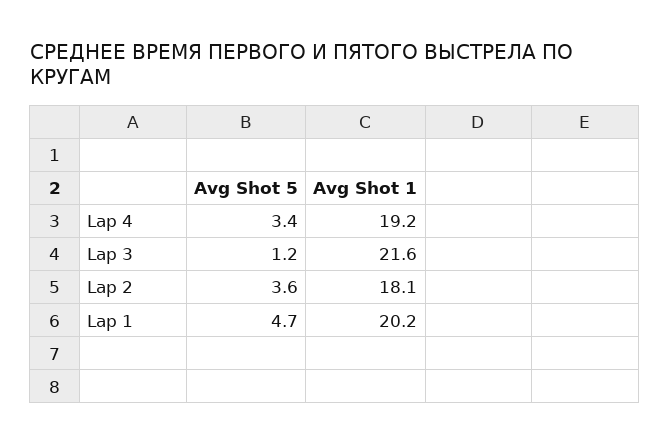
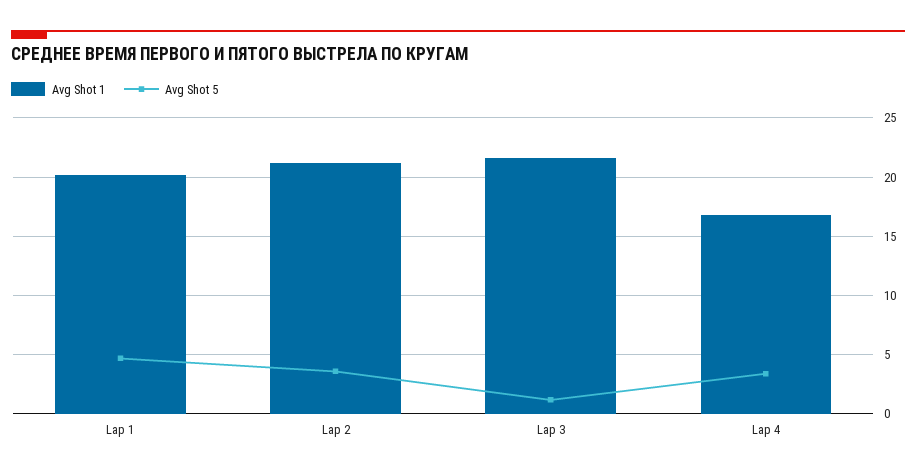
  {
    "Avg Shot 5": {
      "Lap 4": 3.4,
      "Lap 3": 1.2,
      "Lap 2": 3.6,
      "Lap 1": 4.7
    },
    "Avg Shot 1": {
-     "Lap 4": 19.2,
+     "Lap 4": 17,
      "Lap 3": 21.6,
-     "Lap 2": 18.1,
+     "Lap 2": 21,
      "Lap 1": 20.2
    }
  }

